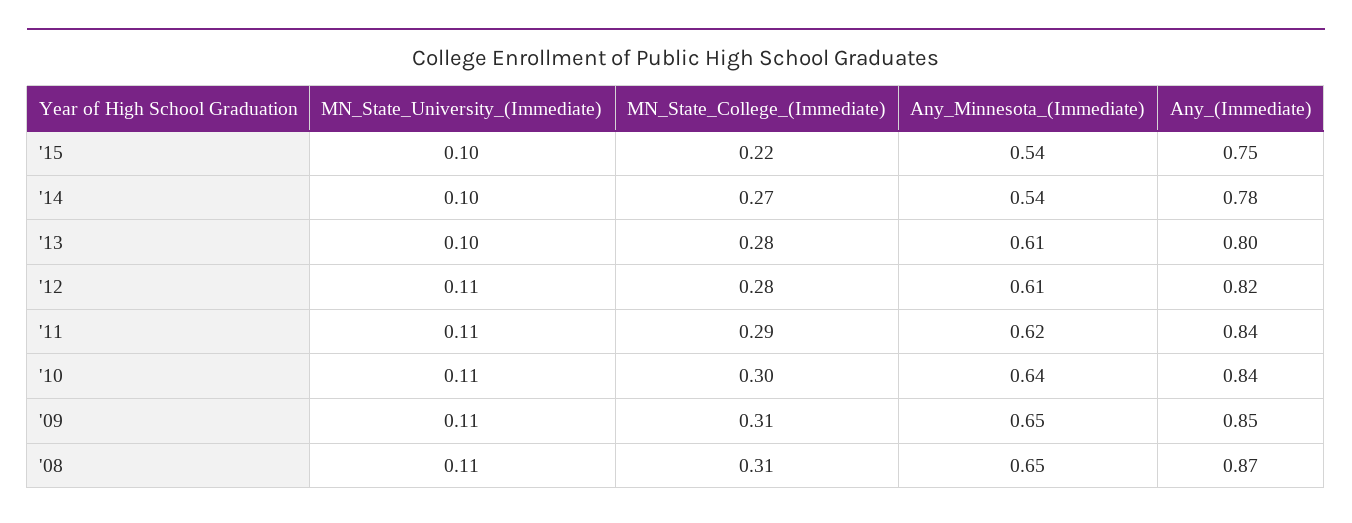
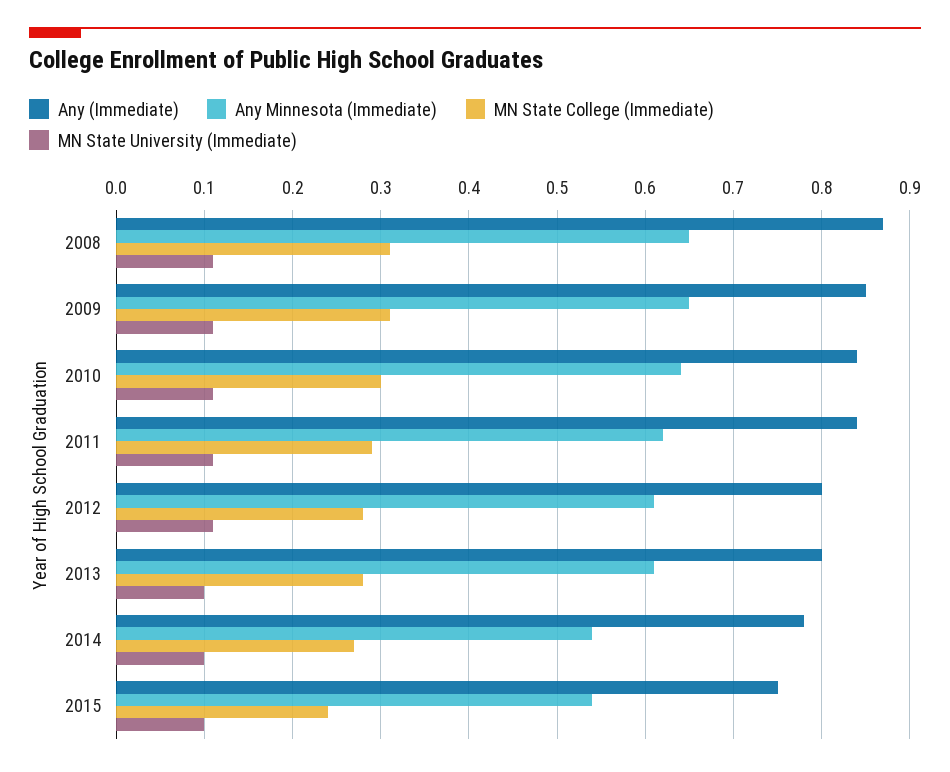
  {
    "MN_State_University_(Immediate)": {
      "'15": 0.1,
      "'14": 0.1,
      "'13": 0.1,
      "'12": 0.11,
      "'11": 0.11,
      "'10": 0.11,
      "'09": 0.11,
      "'08": 0.11
    },
    "MN_State_College_(Immediate)": {
-     "'15": 0.22,
+     "'15": 0.24,
      "'14": 0.27,
      "'13": 0.28,
      "'12": 0.28,
      "'11": 0.29,
      "'10": 0.3,
      "'09": 0.31,
      "'08": 0.31
    },
    "Any_Minnesota_(Immediate)": {
      "'15": 0.54,
      "'14": 0.54,
      "'13": 0.61,
      "'12": 0.61,
      "'11": 0.62,
      "'10": 0.64,
      "'09": 0.65,
      "'08": 0.65
    },
    "Any_(Immediate)": {
      "'15": 0.75,
      "'14": 0.78,
      "'13": 0.8,
-     "'12": 0.82,
+     "'12": 0.8,
      "'11": 0.84,
      "'10": 0.84,
      "'09": 0.85,
      "'08": 0.87
    }
  }

